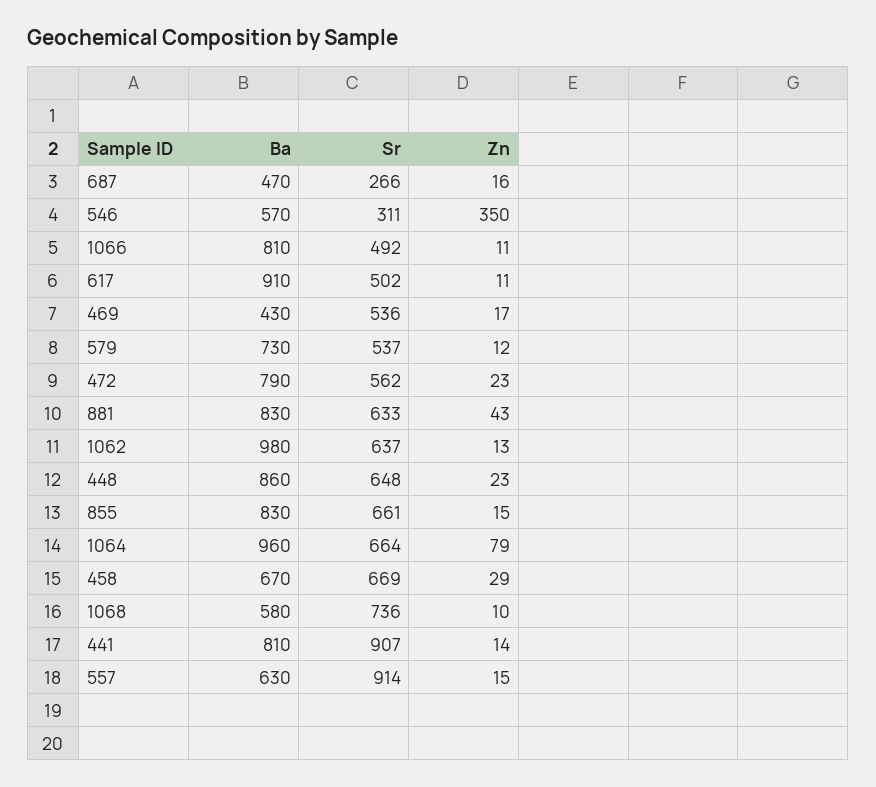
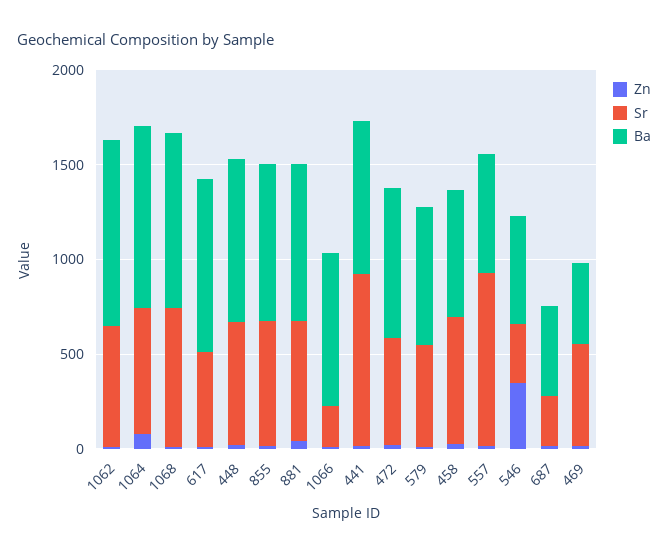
  {
    "Ba": {
      "687": 470,
      "546": 570,
      "1066": 810,
      "617": 910,
      "469": 430,
      "579": 730,
      "472": 790,
      "881": 830,
      "1062": 980,
      "448": 860,
      "855": 830,
      "1064": 960,
      "458": 670,
-     "1068": 580,
+     "1068": 900,
      "441": 810,
      "557": 630
    },
    "Sr": {
      "687": 266,
      "546": 311,
-     "1066": 492,
+     "1066": 200,
      "617": 502,
      "469": 536,
      "579": 537,
      "472": 562,
      "881": 633,
      "1062": 637,
      "448": 648,
      "855": 661,
      "1064": 664,
      "458": 669,
      "1068": 736,
      "441": 907,
      "557": 914
    },
    "Zn": {
      "687": 16,
      "546": 350,
      "1066": 11,
      "617": 11,
      "469": 17,
      "579": 12,
      "472": 23,
      "881": 43,
      "1062": 13,
      "448": 23,
      "855": 15,
      "1064": 79,
      "458": 29,
      "1068": 10,
      "441": 14,
      "557": 15
    }
  }

